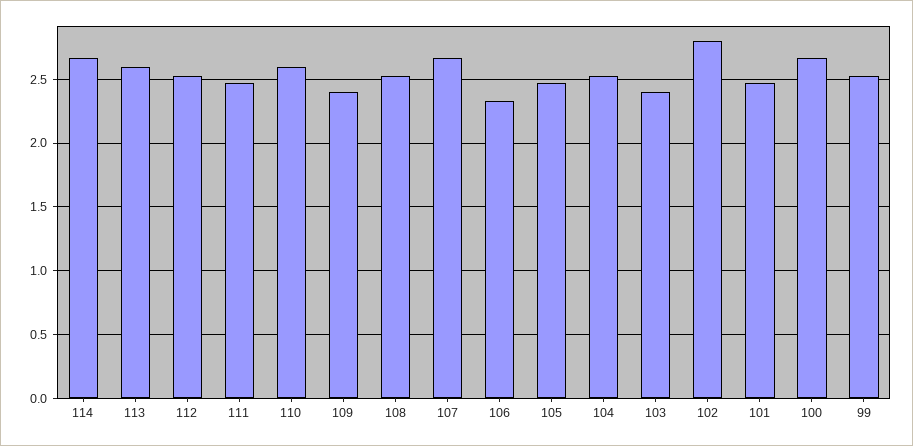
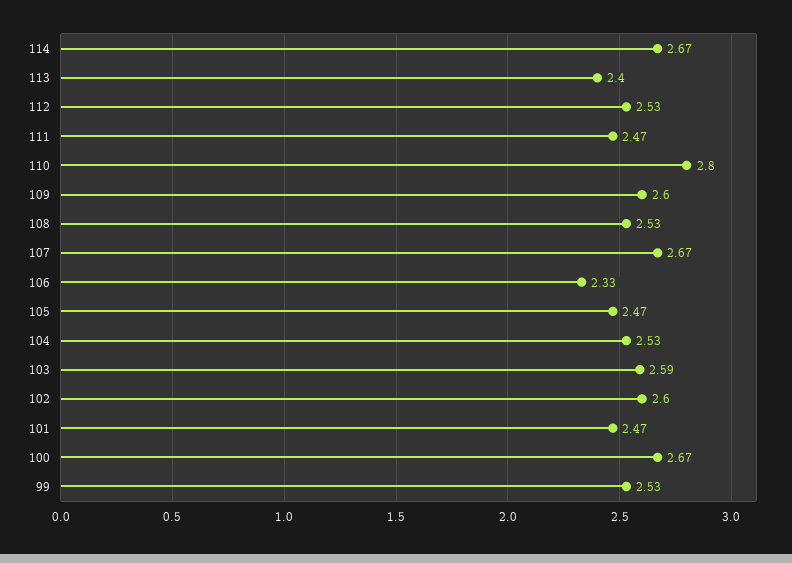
  {
    "114": 2.67,
-   "113": 2.6,
+   "113": 2.4,
    "112": 2.53,
    "111": 2.47,
-   "110": 2.6,
+   "110": 2.8,
-   "109": 2.4,
+   "109": 2.6,
    "108": 2.53,
    "107": 2.67,
    "106": 2.33,
    "105": 2.47,
    "104": 2.53,
-   "103": 2.4,
+   "103": 2.59,
-   "102": 2.8,
+   "102": 2.6,
    "101": 2.47,
    "100": 2.67,
    "99": 2.53
  }

